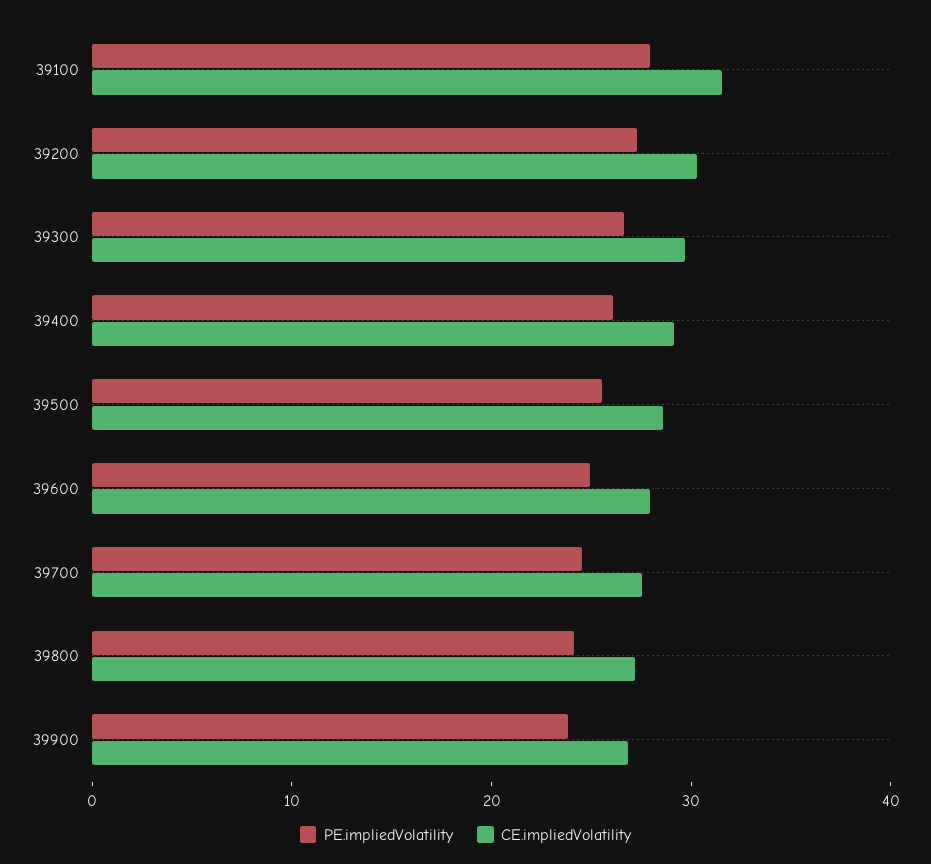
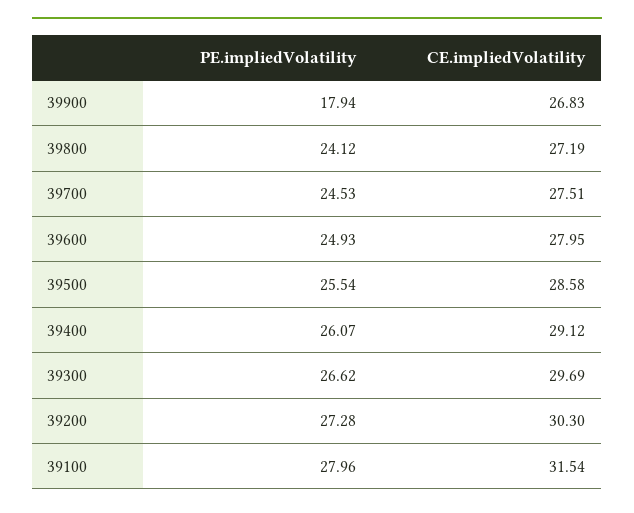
  {
    "PE.impliedVolatility": {
      "39100": 27.96,
      "39200": 27.28,
      "39300": 26.62,
      "39400": 26.07,
      "39500": 25.54,
      "39600": 24.93,
      "39700": 24.53,
      "39800": 24.12,
-     "39900": 24
+     "39900": 17.94
    },
    "CE.impliedVolatility": {
      "39100": 31.54,
      "39200": 30.3,
      "39300": 29.69,
      "39400": 29.12,
      "39500": 28.58,
      "39600": 27.95,
      "39700": 27.51,
      "39800": 27.19,
      "39900": 26.83
    }
  }

